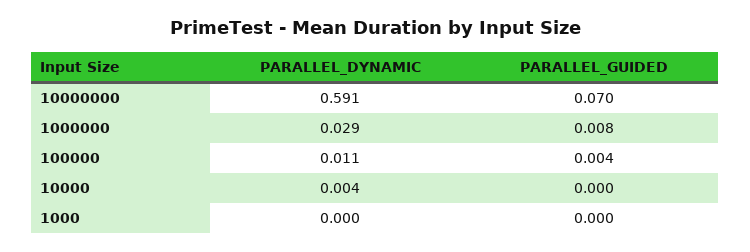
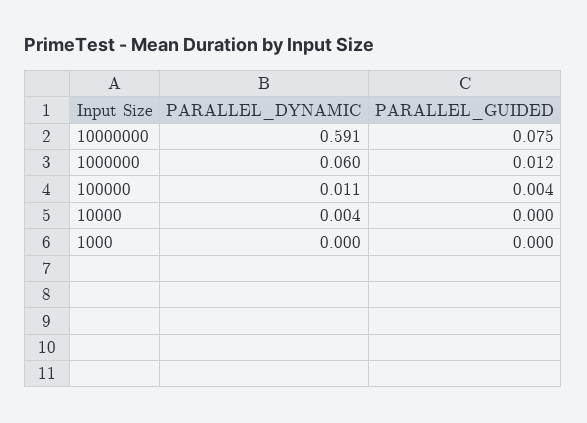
  {
    "PARALLEL_DYNAMIC": {
      "10000000": 0.591,
-     "1000000": 0.029,
+     "1000000": 0.06,
      "100000": 0.011,
      "10000": 0.004,
      "1000": 0
    },
    "PARALLEL_GUIDED": {
-     "10000000": 0.07,
+     "10000000": 0.075,
-     "1000000": 0.008,
+     "1000000": 0.012,
      "100000": 0.004,
      "10000": 0,
      "1000": 0
    }
  }

